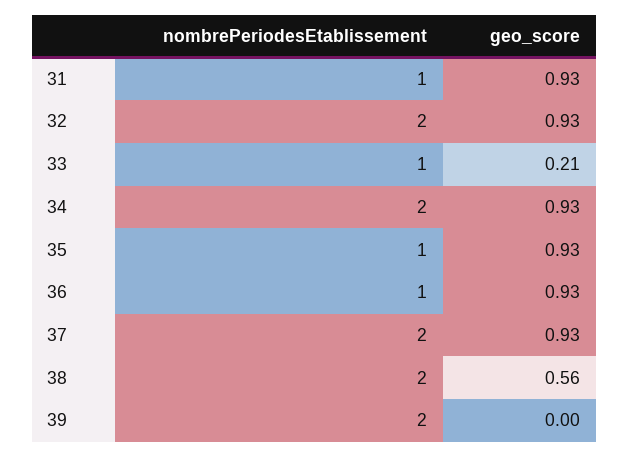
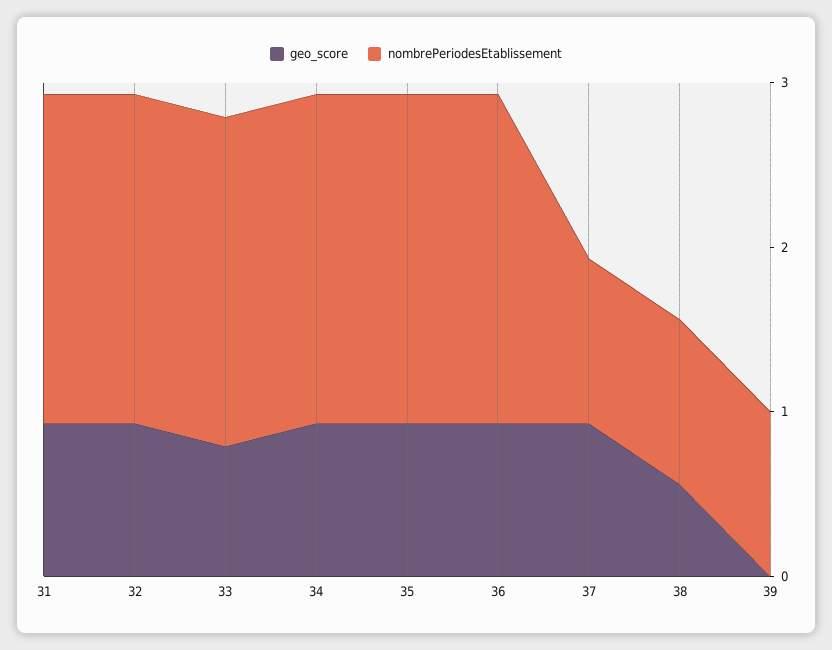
  {
    "nombrePeriodesEtablissement": {
-     "31": 1,
+     "31": 2,
      "32": 2,
-     "33": 1,
+     "33": 2,
      "34": 2,
-     "35": 1,
+     "35": 2,
-     "36": 1,
+     "36": 2,
-     "37": 2,
+     "37": 1,
-     "38": 2,
+     "38": 1,
-     "39": 2
+     "39": 1
    },
    "geo_score": {
      "31": 0.93,
      "32": 0.93,
-     "33": 0.21,
+     "33": 0.8,
      "34": 0.93,
      "35": 0.93,
      "36": 0.93,
      "37": 0.93,
      "38": 0.56,
      "39": 0
    }
  }

